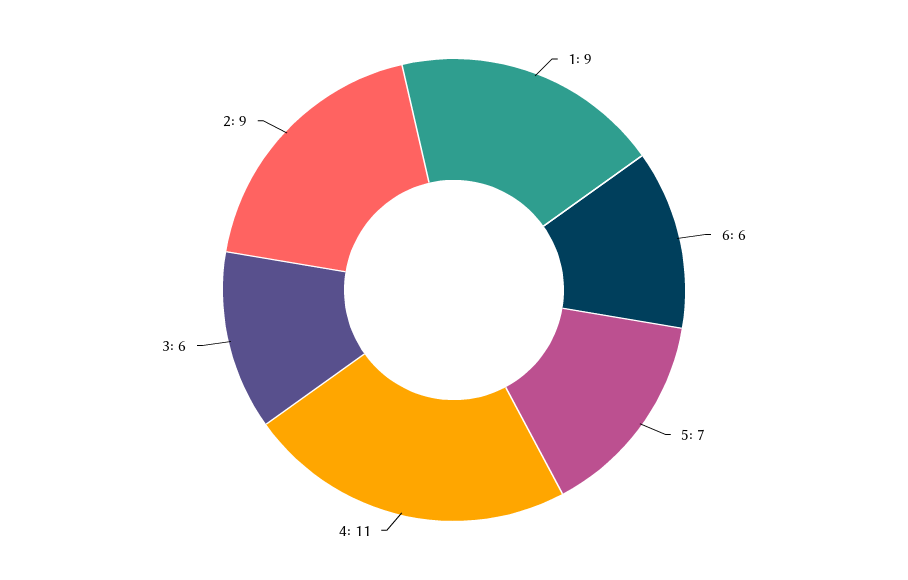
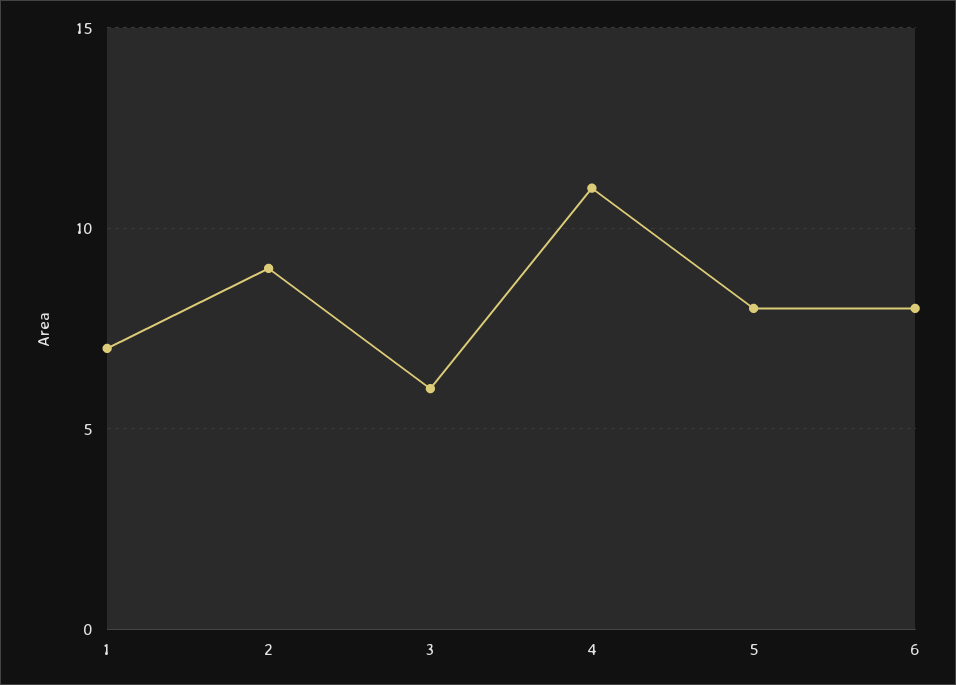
  {
-   "1": 9,
+   "1": 7,
-   "6": 6,
+   "6": 8,
-   "5": 7,
+   "5": 8,
    "4": 11,
    "3": 6,
    "2": 9
  }

